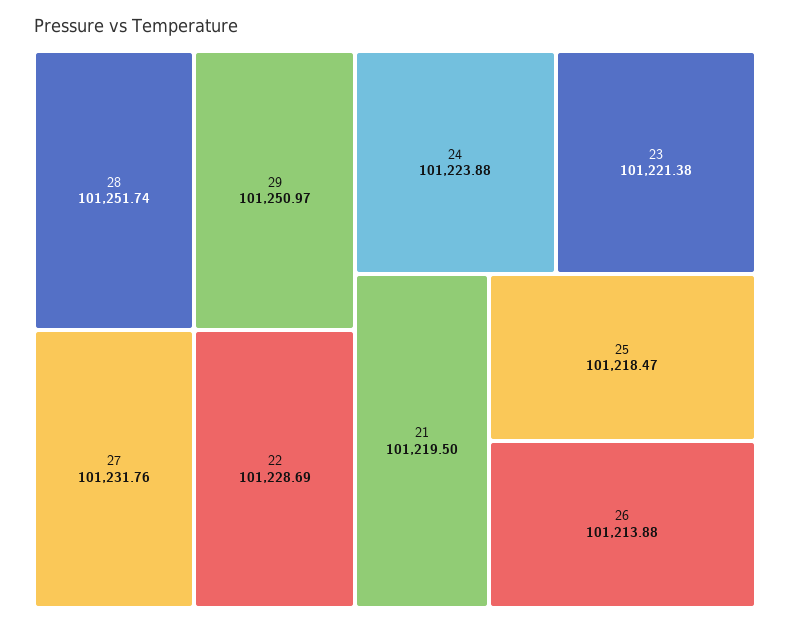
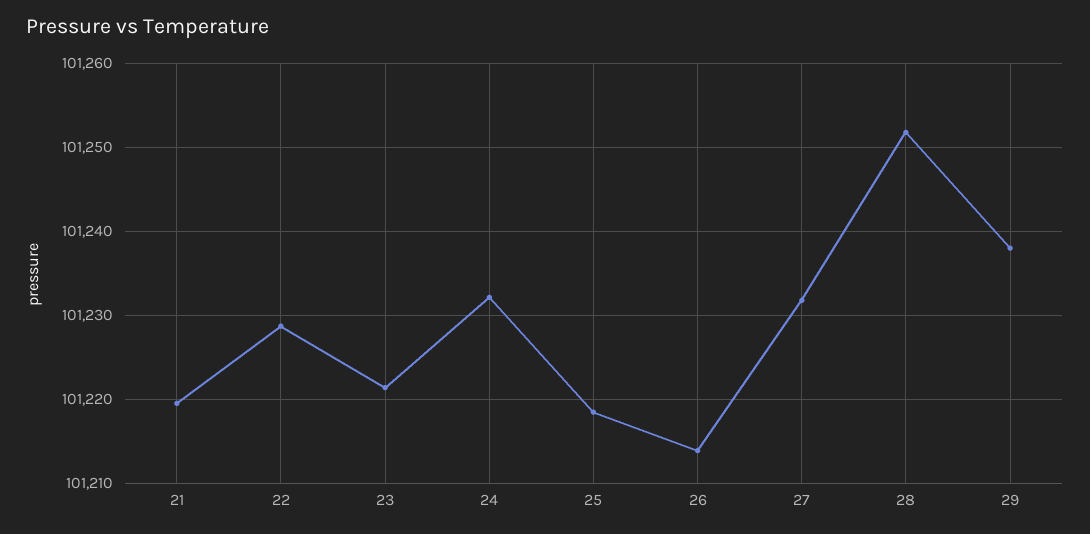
  {
    "28": 101251.74,
-   "29": 101250.97,
+   "29": 101238,
    "27": 101231.76,
    "22": 101228.69,
-   "24": 101223.88,
+   "24": 101232,
    "23": 101221.38,
    "21": 101219.5,
    "25": 101218.47,
    "26": 101213.88
  }

